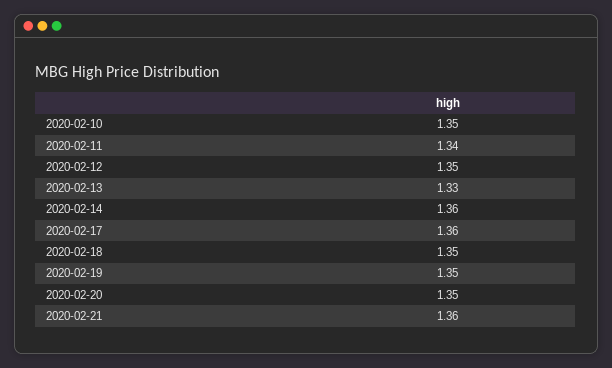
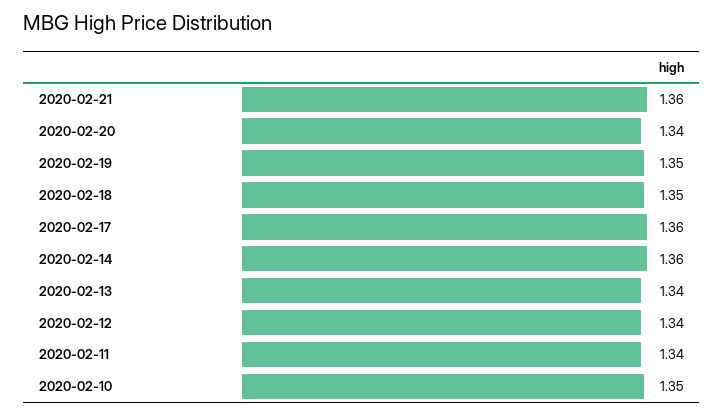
  {
    "2020-02-10": 1.35,
    "2020-02-11": 1.34,
-   "2020-02-12": 1.35,
+   "2020-02-12": 1.34,
-   "2020-02-13": 1.33,
+   "2020-02-13": 1.34,
    "2020-02-14": 1.36,
    "2020-02-17": 1.36,
    "2020-02-18": 1.35,
    "2020-02-19": 1.35,
-   "2020-02-20": 1.35,
+   "2020-02-20": 1.34,
    "2020-02-21": 1.36
  }

